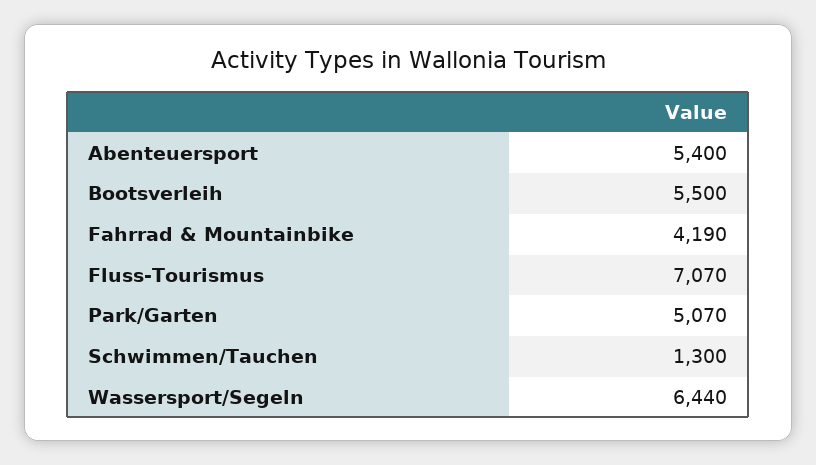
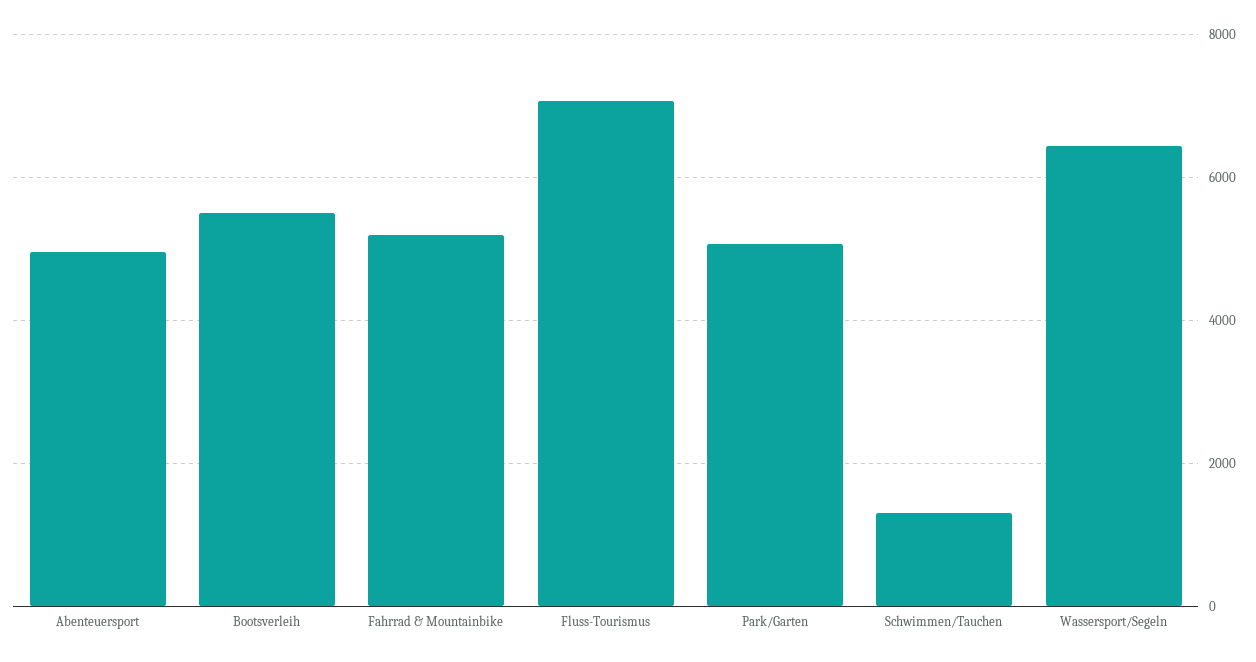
  {
-   "Abenteuersport": 5400,
+   "Abenteuersport": 5000,
    "Bootsverleih": 5500,
-   "Fahrrad & Mountainbike": 4190,
+   "Fahrrad & Mountainbike": 5200,
    "Fluss-Tourismus": 7070,
    "Park/Garten": 5070,
    "Schwimmen/Tauchen": 1300,
    "Wassersport/Segeln": 6440
  }

